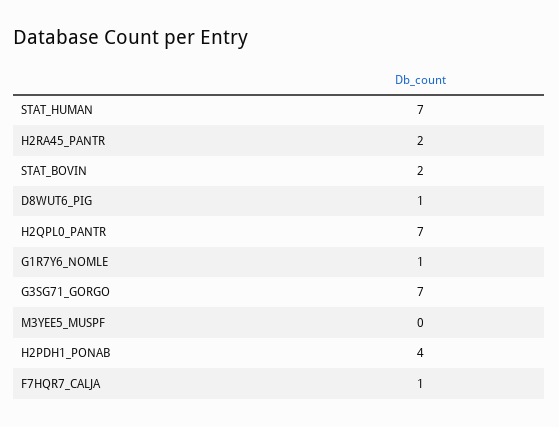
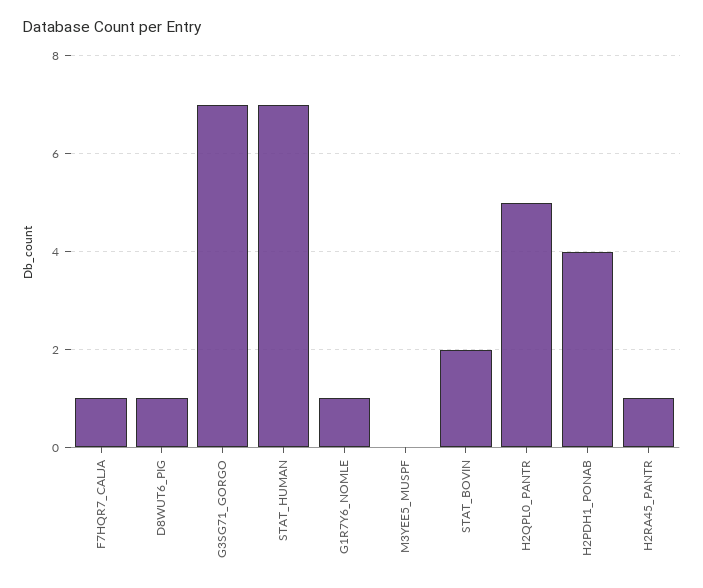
  {
    "STAT_HUMAN": 7,
-   "H2RA45_PANTR": 2,
+   "H2RA45_PANTR": 1,
    "STAT_BOVIN": 2,
    "D8WUT6_PIG": 1,
-   "H2QPL0_PANTR": 7,
+   "H2QPL0_PANTR": 5,
    "G1R7Y6_NOMLE": 1,
    "G3SG71_GORGO": 7,
    "M3YEE5_MUSPF": 0,
    "H2PDH1_PONAB": 4,
    "F7HQR7_CALJA": 1
  }

